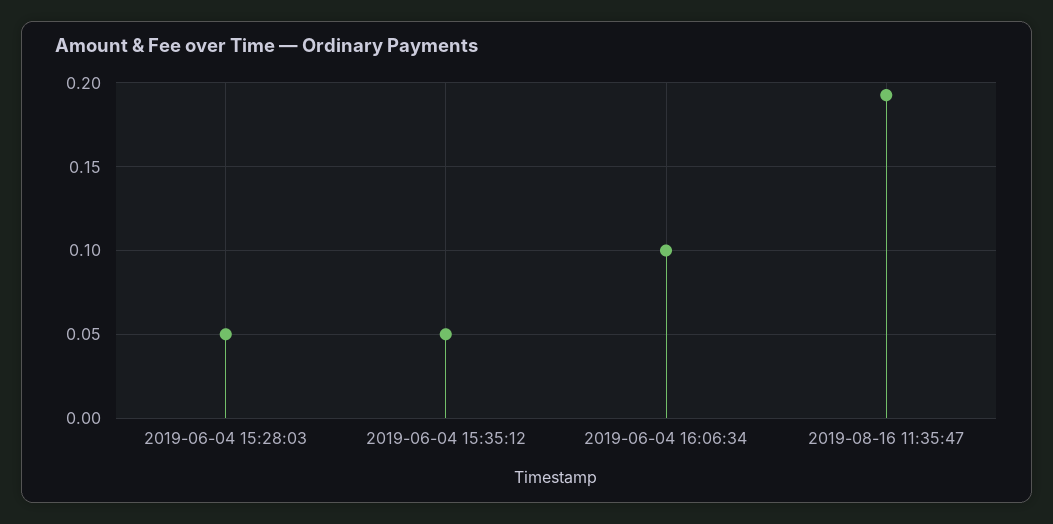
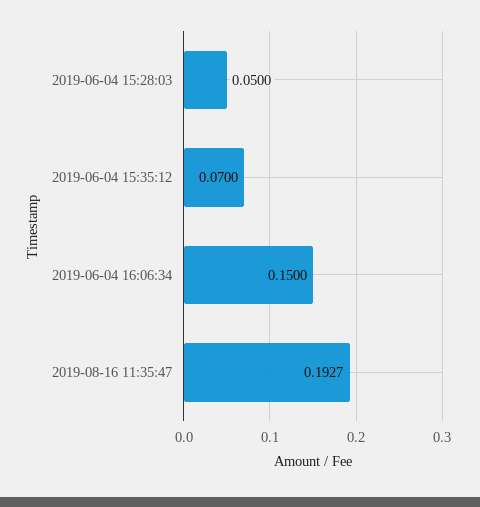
  {
    "2019-06-04 15:28:03": 0.05,
-   "2019-06-04 15:35:12": 0.05,
+   "2019-06-04 15:35:12": 0.07,
-   "2019-06-04 16:06:34": 0.1,
+   "2019-06-04 16:06:34": 0.15,
    "2019-08-16 11:35:47": 0.1927
  }

